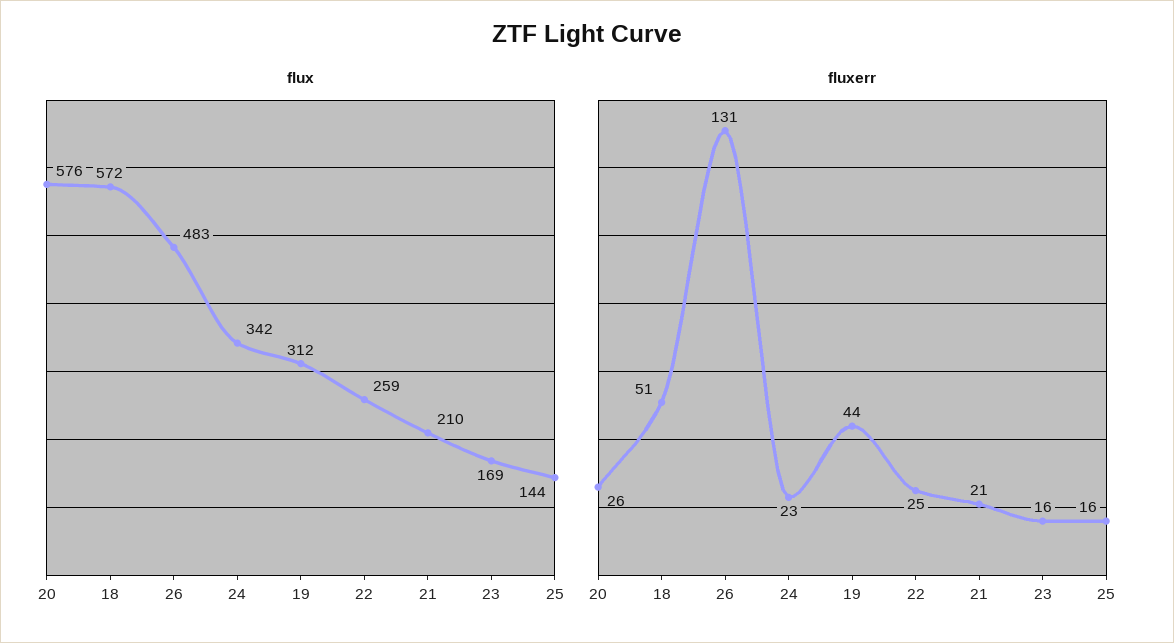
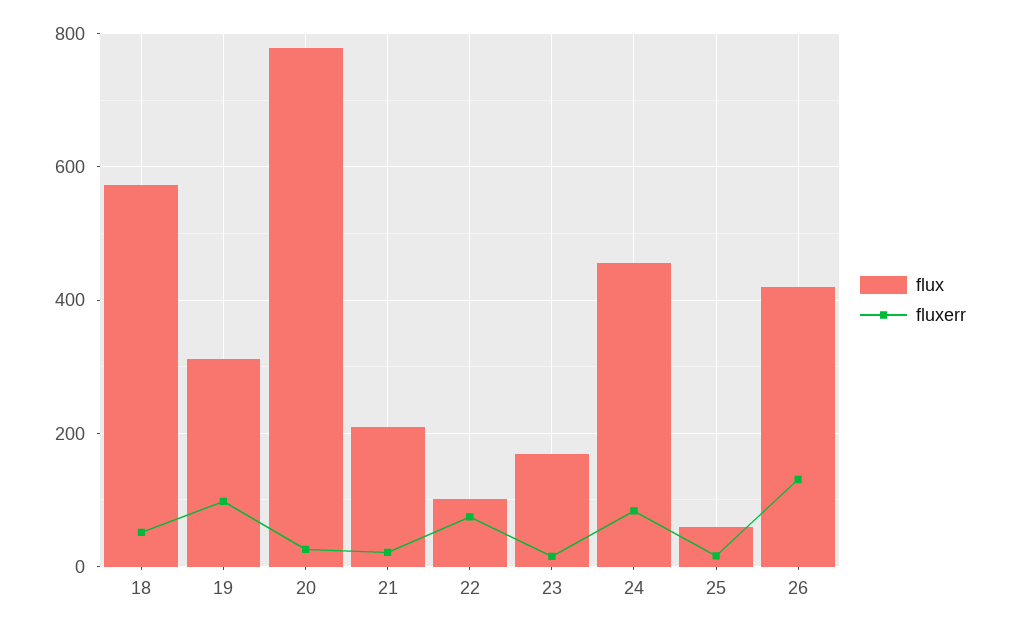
  {
    "flux": {
-     "20": 576,
+     "20": 780,
      "18": 572,
-     "26": 483,
+     "26": 420,
-     "24": 342,
+     "24": 460,
      "19": 312,
-     "22": 259,
+     "22": 100,
      "21": 210,
      "23": 169,
-     "25": 144
+     "25": 60
    },
    "fluxerr": {
      "20": 26,
      "18": 51,
      "26": 131,
-     "24": 23,
+     "24": 80,
-     "19": 44,
+     "19": 100,
-     "22": 25,
+     "22": 80,
      "21": 21,
      "23": 16,
      "25": 16
    }
  }

